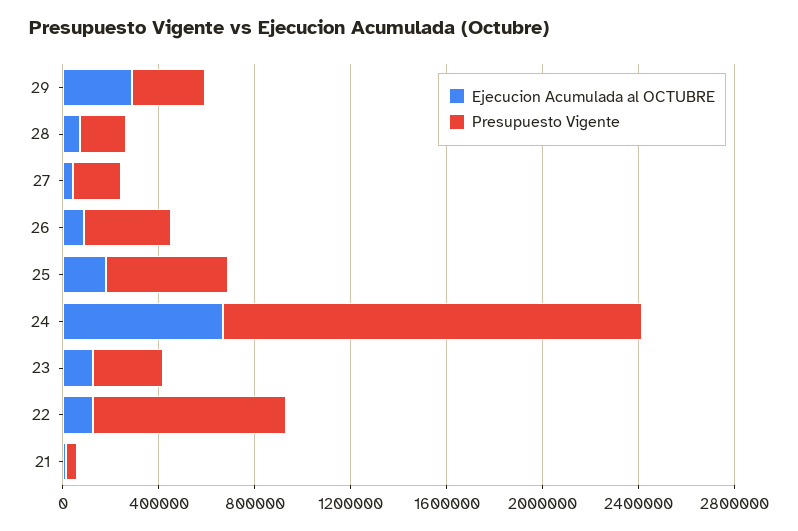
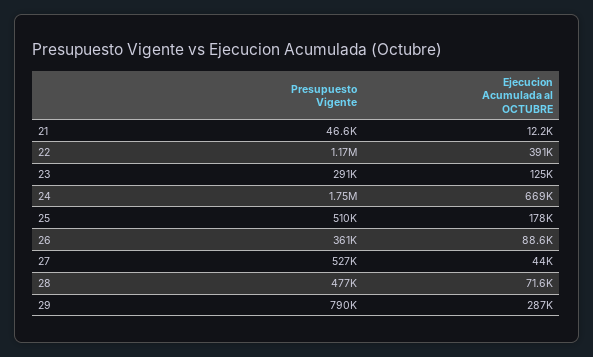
  {
    "Ejecucion Acumulada al OCTUBRE": {
      "29": 287000,
      "28": 71600,
      "27": 44000,
      "26": 88600,
      "25": 178000,
      "24": 669000,
      "23": 125000,
-     "22": 100000,
+     "22": 391000,
      "21": 12200
    },
    "Presupuesto Vigente": {
-     "29": 300000,
+     "29": 790000,
-     "28": 200000,
+     "28": 477000,
-     "27": 200000,
+     "27": 527000,
      "26": 361000,
      "25": 510000,
      "24": 1750000,
      "23": 291000,
-     "22": 800000,
+     "22": 1170000,
      "21": 46600
    }
  }

